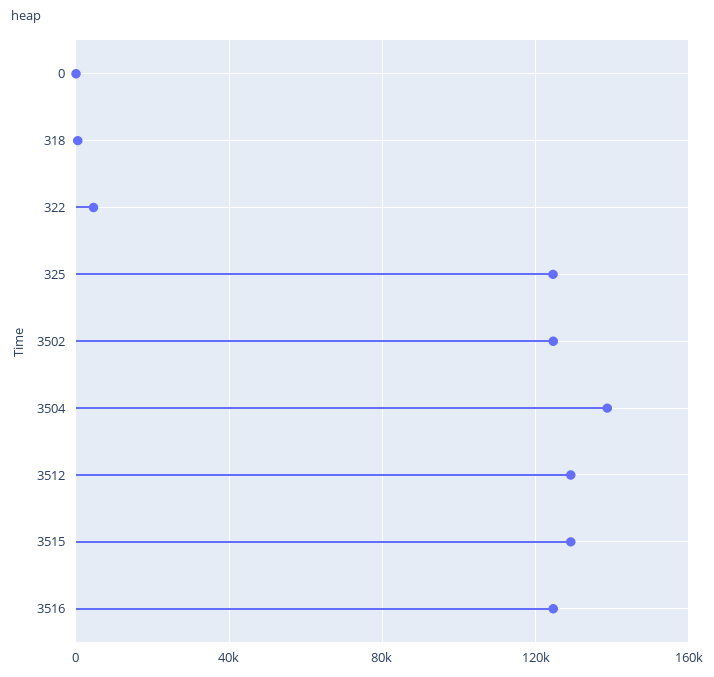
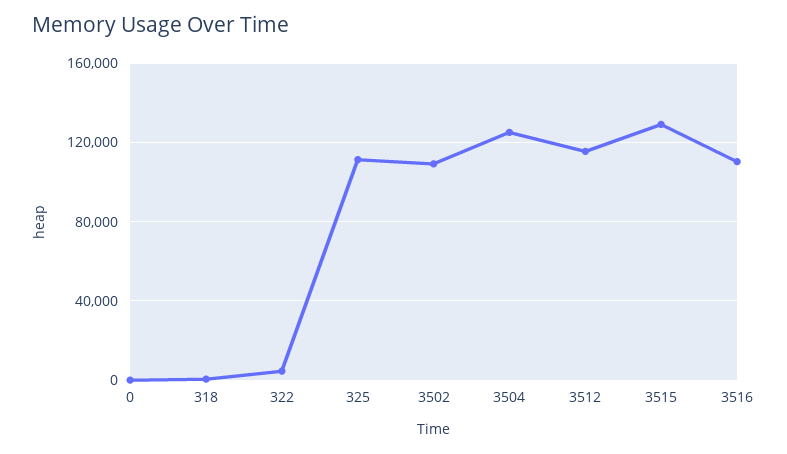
  {
    "0": 0,
    "318": 0,
    "322": 5000,
-   "325": 125000,
+   "325": 110000,
-   "3502": 125000,
+   "3502": 110000,
-   "3504": 140000,
+   "3504": 125000,
-   "3512": 130000,
+   "3512": 115000,
    "3515": 130000,
-   "3516": 125000
+   "3516": 110000
  }

